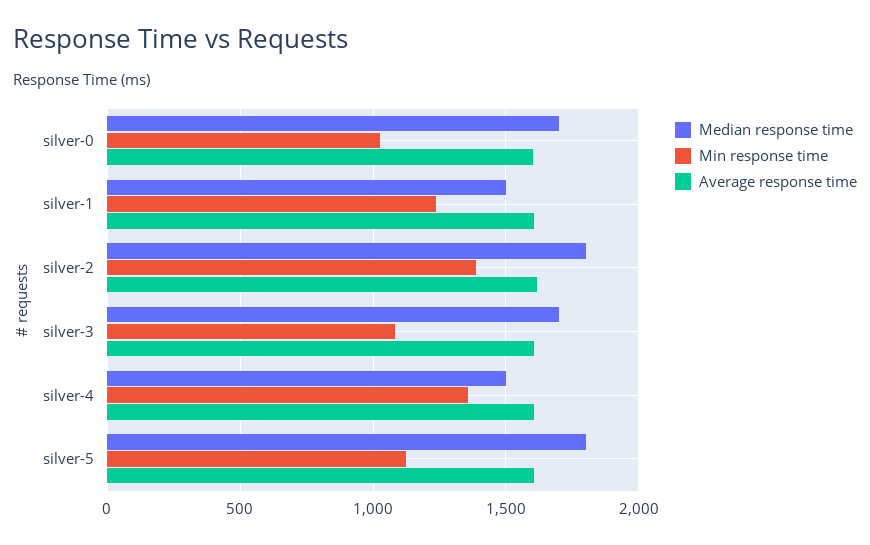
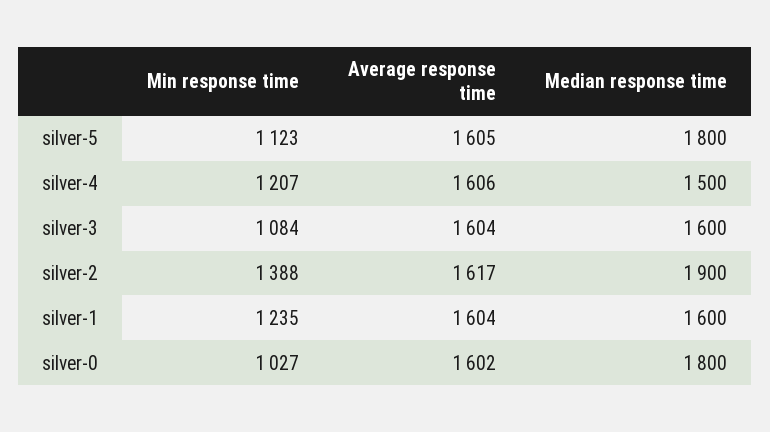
  {
    "Median response time": {
-     "silver-0": 1700,
+     "silver-0": 1800,
-     "silver-1": 1500,
+     "silver-1": 1600,
-     "silver-2": 1800,
+     "silver-2": 1900,
-     "silver-3": 1700,
+     "silver-3": 1600,
      "silver-4": 1500,
      "silver-5": 1800
    },
    "Min response time": {
      "silver-0": 1027,
      "silver-1": 1235,
      "silver-2": 1388,
      "silver-3": 1084,
-     "silver-4": 1350,
+     "silver-4": 1207,
      "silver-5": 1123
    },
    "Average response time": {
      "silver-0": 1602,
      "silver-1": 1604,
      "silver-2": 1617,
      "silver-3": 1604,
      "silver-4": 1606,
      "silver-5": 1605
    }
  }

